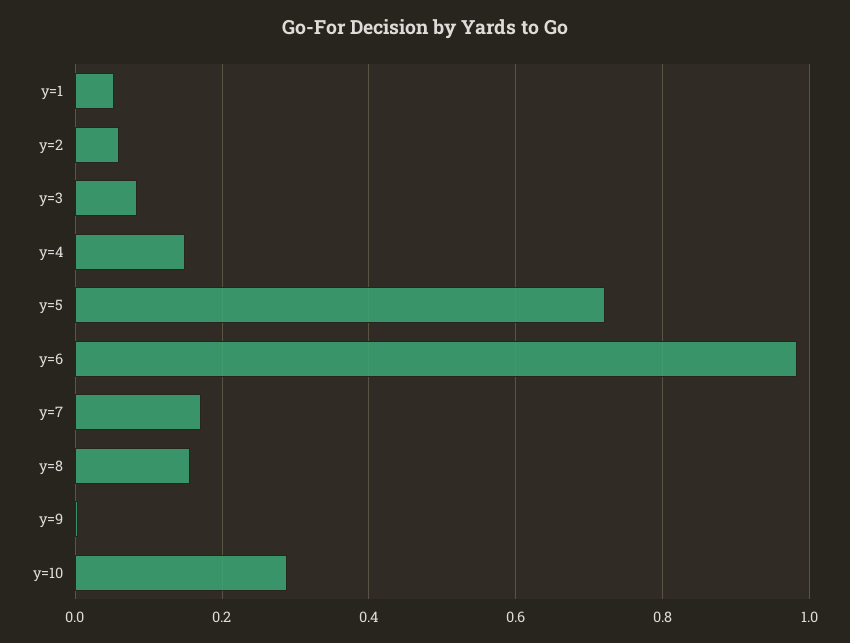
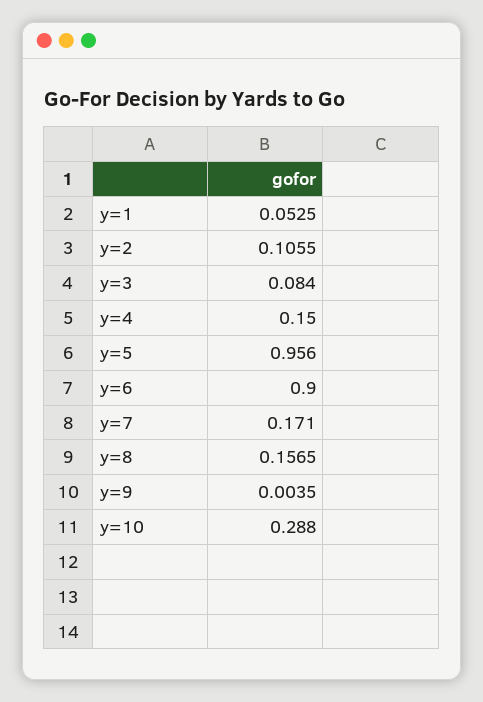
  {
    "y=1": 0.0525,
-   "y=2": 0.06,
+   "y=2": 0.1055,
    "y=3": 0.084,
    "y=4": 0.15,
-   "y=5": 0.72,
+   "y=5": 0.956,
-   "y=6": 0.98,
+   "y=6": 0.9,
    "y=7": 0.171,
    "y=8": 0.1565,
    "y=9": 0.0035,
    "y=10": 0.288
  }

